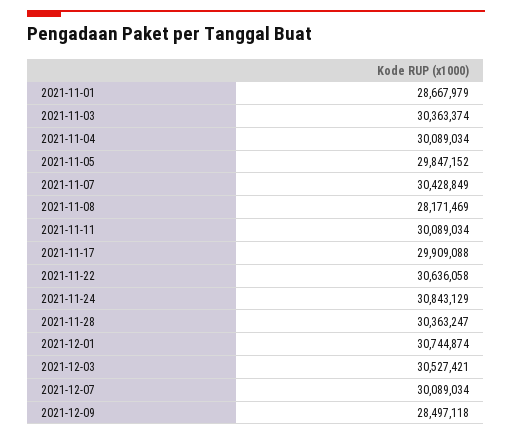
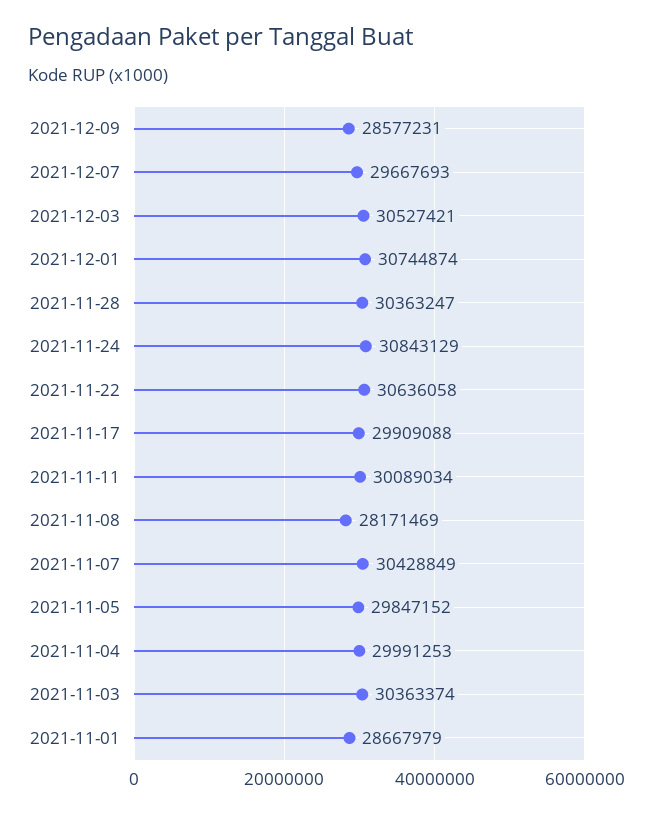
  {
    "2021-11-01": 28667979,
    "2021-11-03": 30363374,
-   "2021-11-04": 30089034,
+   "2021-11-04": 29991253,
    "2021-11-05": 29847152,
    "2021-11-07": 30428849,
    "2021-11-08": 28171469,
    "2021-11-11": 30089034,
    "2021-11-17": 29909088,
    "2021-11-22": 30636058,
    "2021-11-24": 30843129,
    "2021-11-28": 30363247,
    "2021-12-01": 30744874,
    "2021-12-03": 30527421,
-   "2021-12-07": 30089034,
+   "2021-12-07": 29667693,
-   "2021-12-09": 28497118
+   "2021-12-09": 28577231
  }

